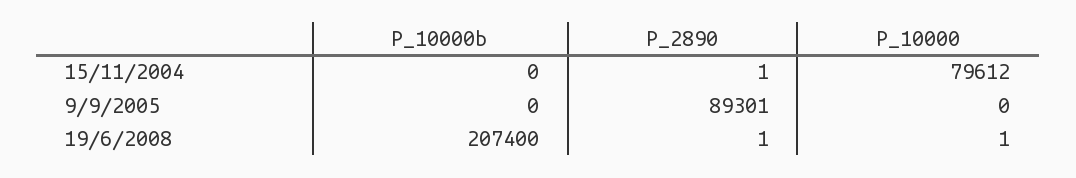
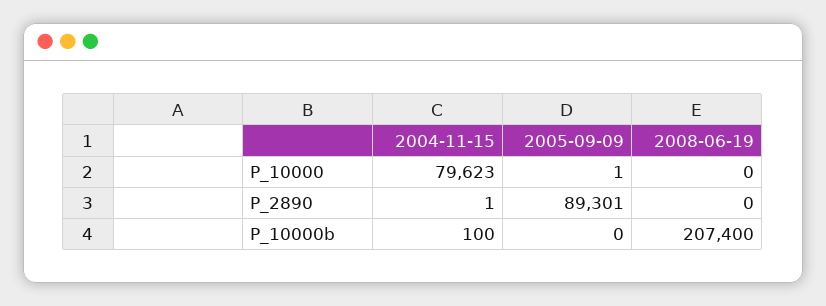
  {
    "P_10000b": {
-     "15/11/2004": 0,
+     "15/11/2004": 100,
      "9/9/2005": 0,
      "19/6/2008": 207400
    },
    "P_2890": {
      "15/11/2004": 1,
      "9/9/2005": 89301,
-     "19/6/2008": 1
+     "19/6/2008": 0
    },
    "P_10000": {
-     "15/11/2004": 79612,
+     "15/11/2004": 79623,
-     "9/9/2005": 0,
+     "9/9/2005": 1,
-     "19/6/2008": 1
+     "19/6/2008": 0
    }
  }

